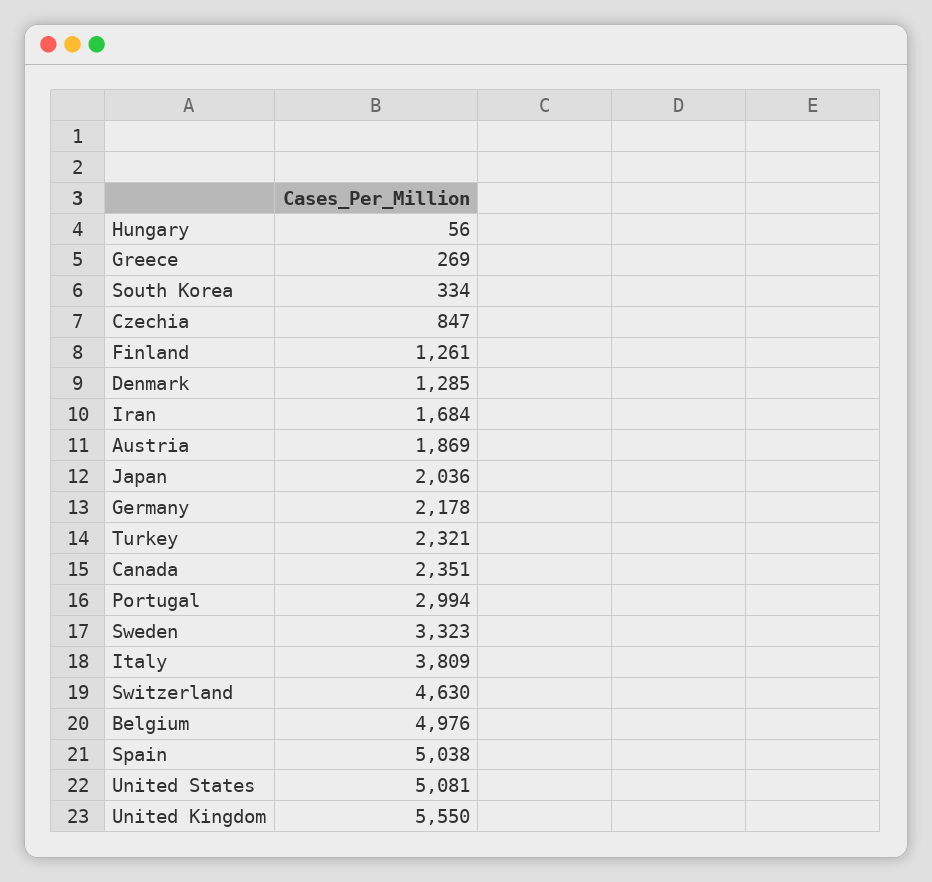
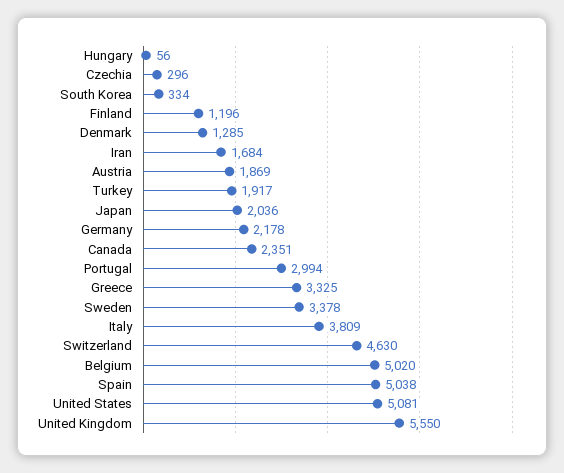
  {
    "Hungary": 56,
-   "Greece": 269,
+   "Greece": 3325,
    "South Korea": 334,
-   "Czechia": 847,
+   "Czechia": 296,
-   "Finland": 1261,
+   "Finland": 1196,
    "Denmark": 1285,
    "Iran": 1684,
    "Austria": 1869,
    "Japan": 2036,
    "Germany": 2178,
-   "Turkey": 2321,
+   "Turkey": 1917,
    "Canada": 2351,
    "Portugal": 2994,
-   "Sweden": 3323,
+   "Sweden": 3378,
    "Italy": 3809,
    "Switzerland": 4630,
-   "Belgium": 4976,
+   "Belgium": 5020,
    "Spain": 5038,
    "United States": 5081,
    "United Kingdom": 5550
  }

